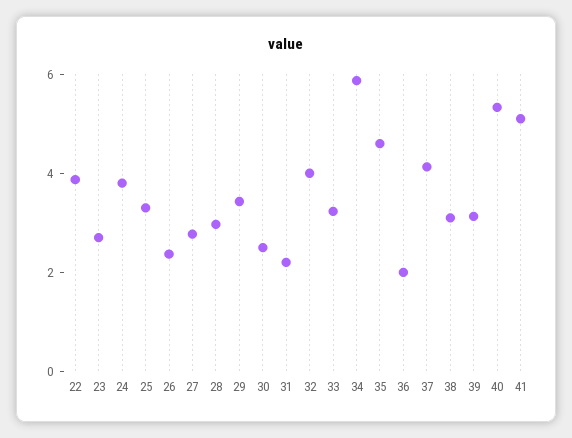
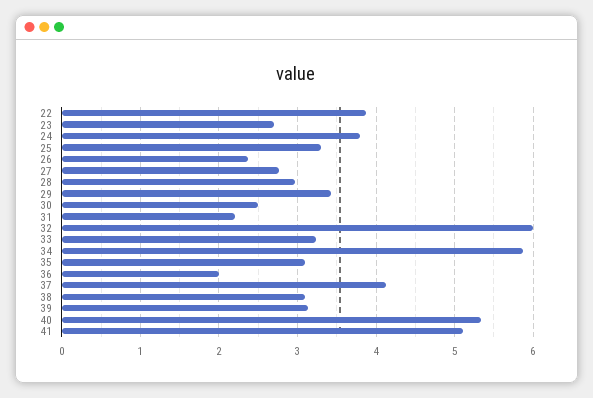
  {
    "22": 3.9,
    "23": 2.7,
    "24": 3.8,
    "25": 3.3,
    "26": 2.4,
    "27": 2.8,
    "28": 3,
    "29": 3.4,
    "30": 2.5,
    "31": 2.2,
-   "32": 4,
+   "32": 6,
    "33": 3.2,
    "34": 5.9,
-   "35": 4.5,
+   "35": 3.1,
    "36": 2,
    "37": 4.1,
    "38": 3.1,
    "39": 3.1,
    "40": 5.3,
    "41": 5.1
  }

